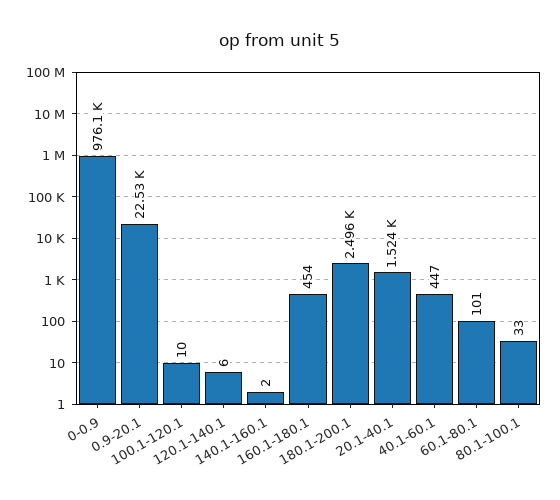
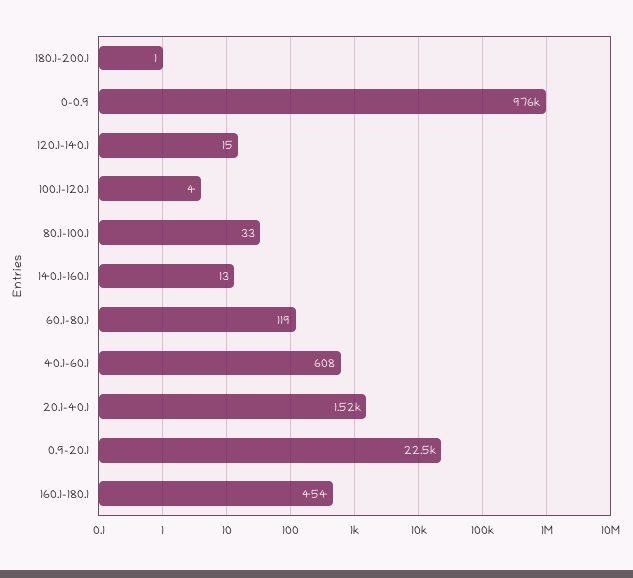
  {
    "0-0.9": 976100,
    "0.9-20.1": 22530,
-   "100.1-120.1": 10,
+   "100.1-120.1": 4,
-   "120.1-140.1": 6,
+   "120.1-140.1": 15,
-   "140.1-160.1": 2,
+   "140.1-160.1": 13,
    "160.1-180.1": 454,
-   "180.1-200.1": 2496,
+   "180.1-200.1": 1,
    "20.1-40.1": 1524,
-   "40.1-60.1": 447,
+   "40.1-60.1": 608,
-   "60.1-80.1": 101,
+   "60.1-80.1": 119,
    "80.1-100.1": 33
  }

